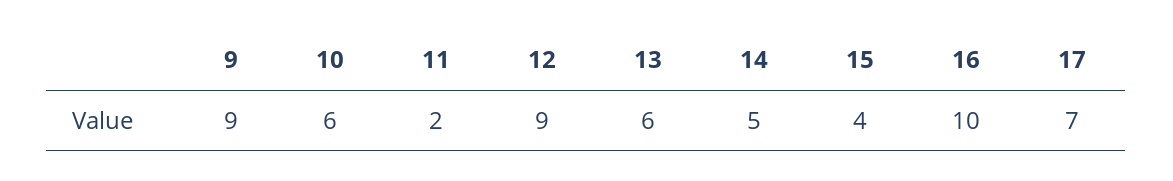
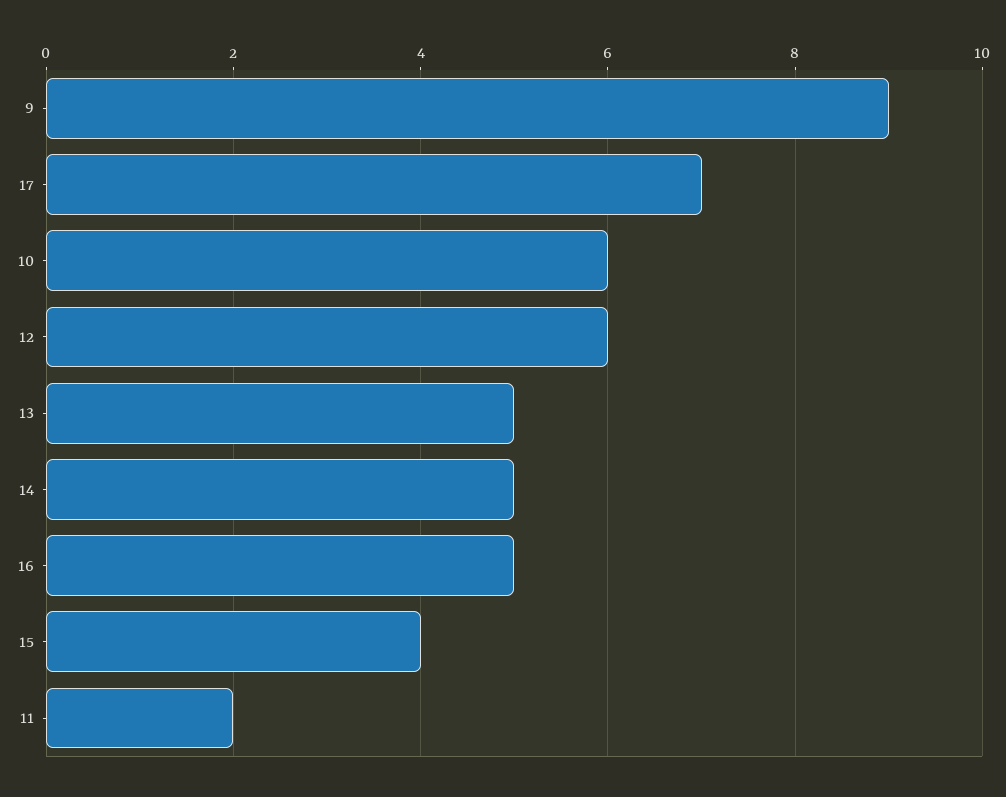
  {
    "9": 9,
    "10": 6,
    "11": 2,
-   "12": 9,
+   "12": 6,
-   "13": 6,
+   "13": 5,
    "14": 5,
    "15": 4,
-   "16": 10,
+   "16": 5,
    "17": 7
  }

